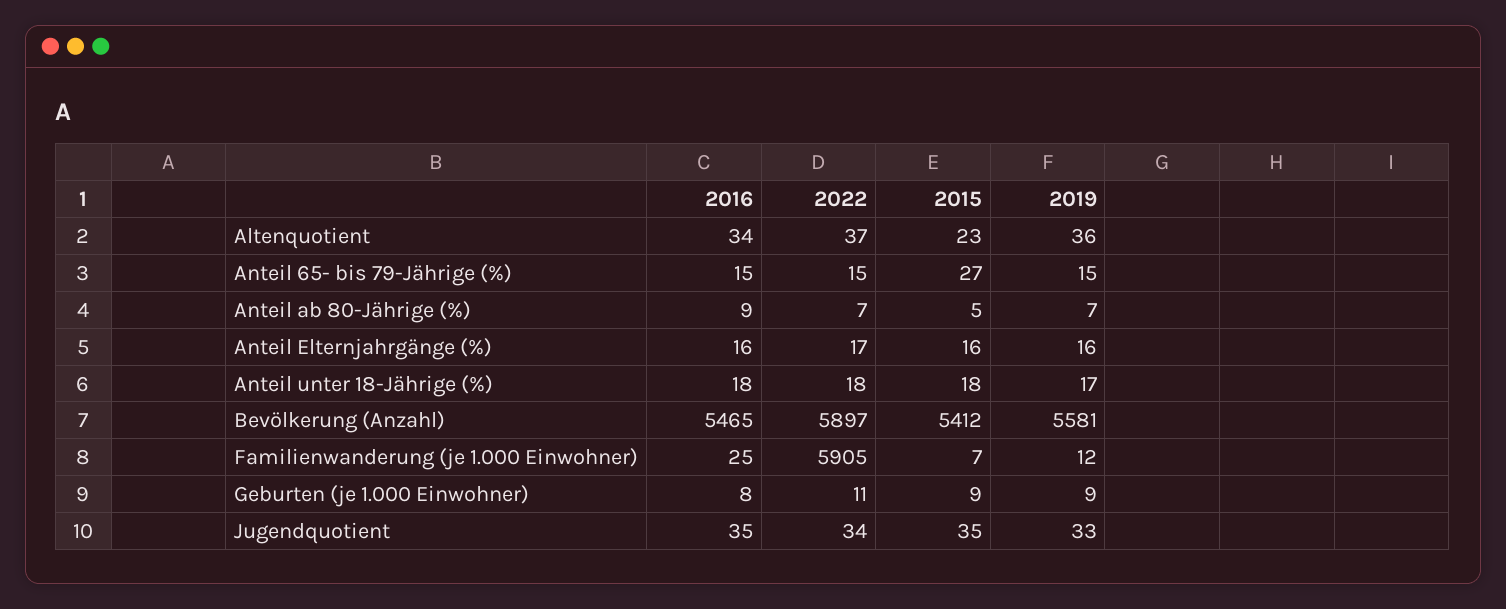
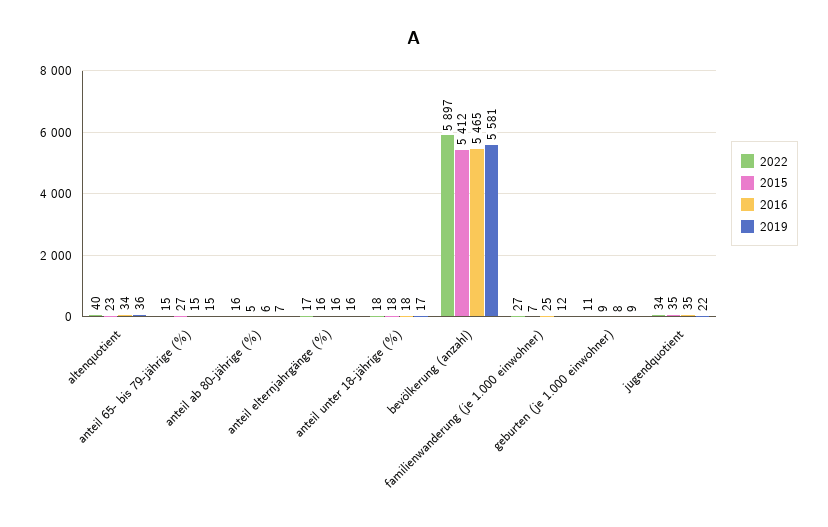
  {
    "2016": {
      "Altenquotient": 34,
      "Anteil 65- bis 79-Jährige (%)": 15,
-     "Anteil ab 80-Jährige (%)": 9,
+     "Anteil ab 80-Jährige (%)": 6,
      "Anteil Elternjahrgänge (%)": 16,
      "Anteil unter 18-Jährige (%)": 18,
      "Bevölkerung (Anzahl)": 5465,
      "Familienwanderung (je 1.000 Einwohner)": 25,
      "Geburten (je 1.000 Einwohner)": 8,
      "Jugendquotient": 35
    },
    "2022": {
-     "Altenquotient": 37,
+     "Altenquotient": 40,
      "Anteil 65- bis 79-Jährige (%)": 15,
-     "Anteil ab 80-Jährige (%)": 7,
+     "Anteil ab 80-Jährige (%)": 16,
      "Anteil Elternjahrgänge (%)": 17,
      "Anteil unter 18-Jährige (%)": 18,
      "Bevölkerung (Anzahl)": 5897,
-     "Familienwanderung (je 1.000 Einwohner)": 5905,
+     "Familienwanderung (je 1.000 Einwohner)": 27,
      "Geburten (je 1.000 Einwohner)": 11,
      "Jugendquotient": 34
    },
    "2015": {
      "Altenquotient": 23,
      "Anteil 65- bis 79-Jährige (%)": 27,
      "Anteil ab 80-Jährige (%)": 5,
      "Anteil Elternjahrgänge (%)": 16,
      "Anteil unter 18-Jährige (%)": 18,
      "Bevölkerung (Anzahl)": 5412,
      "Familienwanderung (je 1.000 Einwohner)": 7,
      "Geburten (je 1.000 Einwohner)": 9,
      "Jugendquotient": 35
    },
    "2019": {
      "Altenquotient": 36,
      "Anteil 65- bis 79-Jährige (%)": 15,
      "Anteil ab 80-Jährige (%)": 7,
      "Anteil Elternjahrgänge (%)": 16,
      "Anteil unter 18-Jährige (%)": 17,
      "Bevölkerung (Anzahl)": 5581,
      "Familienwanderung (je 1.000 Einwohner)": 12,
      "Geburten (je 1.000 Einwohner)": 9,
-     "Jugendquotient": 33
+     "Jugendquotient": 22
    }
  }

